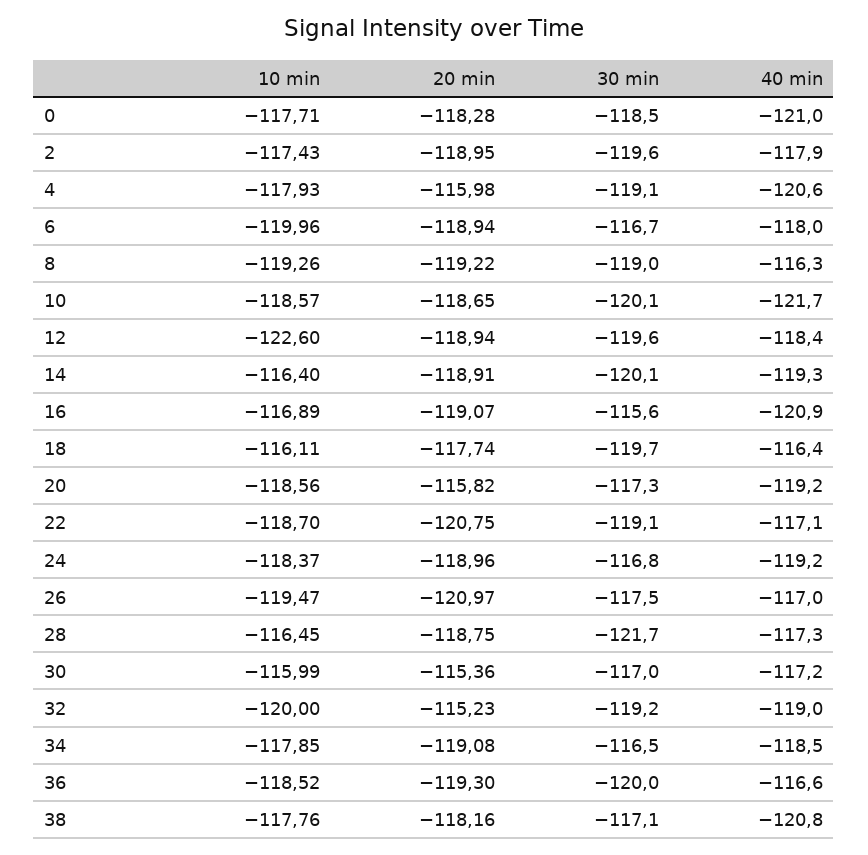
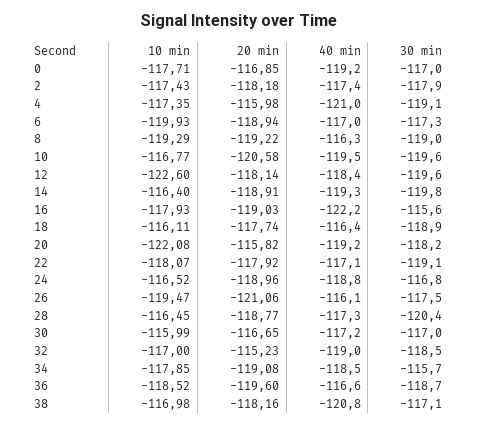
  {
    "10 min": {
      "0": -117.71,
      "2": -117.43,
-     "4": -117.93,
+     "4": -117.35,
-     "6": -119.96,
+     "6": -119.93,
-     "8": -119.26,
+     "8": -119.29,
-     "10": -118.57,
+     "10": -116.77,
      "12": -122.6,
      "14": -116.4,
-     "16": -116.89,
+     "16": -117.93,
      "18": -116.11,
-     "20": -118.56,
+     "20": -122.08,
-     "22": -118.7,
+     "22": -118.07,
-     "24": -118.37,
+     "24": -116.52,
      "26": -119.47,
      "28": -116.45,
      "30": -115.99,
-     "32": -120,
+     "32": -117,
      "34": -117.85,
      "36": -118.52,
-     "38": -117.76
+     "38": -116.98
    },
    "20 min": {
-     "0": -118.28,
+     "0": -116.85,
-     "2": -118.95,
+     "2": -118.18,
      "4": -115.98,
      "6": -118.94,
      "8": -119.22,
-     "10": -118.65,
+     "10": -120.58,
-     "12": -118.94,
+     "12": -118.14,
      "14": -118.91,
-     "16": -119.07,
+     "16": -119.03,
      "18": -117.74,
      "20": -115.82,
-     "22": -120.75,
+     "22": -117.92,
      "24": -118.96,
-     "26": -120.97,
+     "26": -121.06,
-     "28": -118.75,
+     "28": -118.77,
-     "30": -115.36,
+     "30": -116.65,
      "32": -115.23,
      "34": -119.08,
-     "36": -119.3,
+     "36": -119.6,
      "38": -118.16
    },
    "30 min": {
-     "0": -118.5,
+     "0": -117,
-     "2": -119.6,
+     "2": -117.9,
      "4": -119.1,
-     "6": -116.7,
+     "6": -117.3,
      "8": -119,
-     "10": -120.1,
+     "10": -119.6,
      "12": -119.6,
-     "14": -120.1,
+     "14": -119.8,
      "16": -115.6,
-     "18": -119.7,
+     "18": -118.9,
-     "20": -117.3,
+     "20": -118.2,
      "22": -119.1,
      "24": -116.8,
      "26": -117.5,
-     "28": -121.7,
+     "28": -120.4,
      "30": -117,
-     "32": -119.2,
+     "32": -118.5,
-     "34": -116.5,
+     "34": -115.7,
-     "36": -120,
+     "36": -118.7,
      "38": -117.1
    },
    "40 min": {
-     "0": -121,
+     "0": -119.2,
-     "2": -117.9,
+     "2": -117.4,
-     "4": -120.6,
+     "4": -121,
-     "6": -118,
+     "6": -117,
      "8": -116.3,
-     "10": -121.7,
+     "10": -119.5,
      "12": -118.4,
      "14": -119.3,
-     "16": -120.9,
+     "16": -122.2,
      "18": -116.4,
      "20": -119.2,
      "22": -117.1,
-     "24": -119.2,
+     "24": -118.8,
-     "26": -117,
+     "26": -116.1,
      "28": -117.3,
      "30": -117.2,
      "32": -119,
      "34": -118.5,
      "36": -116.6,
      "38": -120.8
    }
  }

